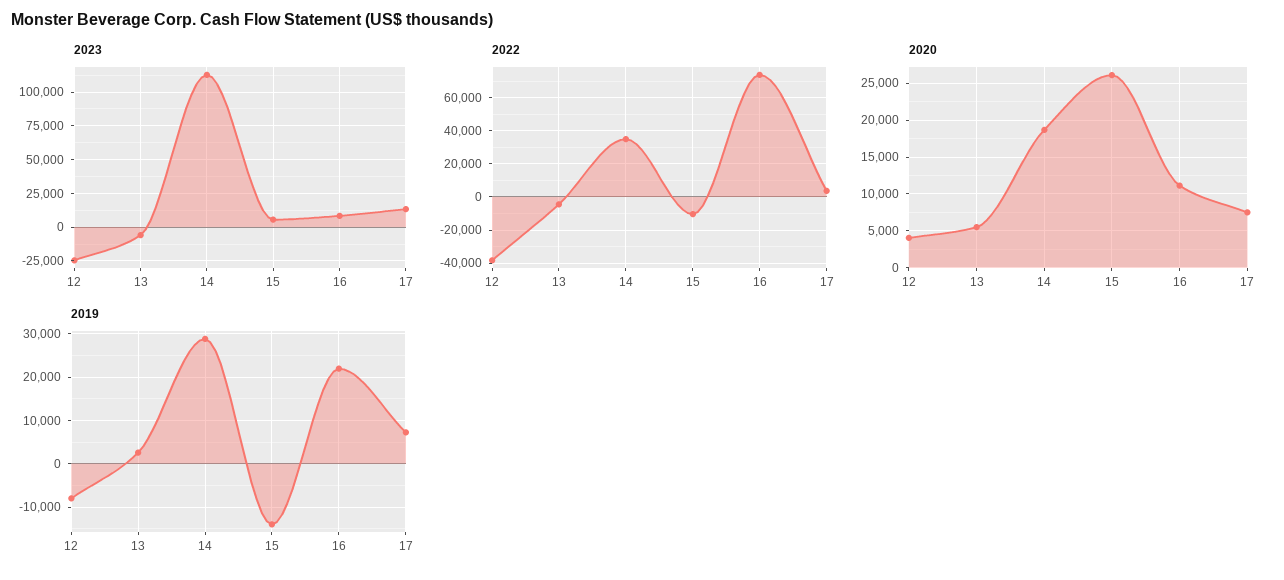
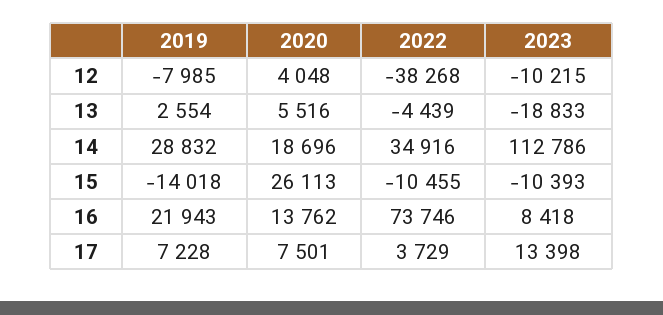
  {
    "2023": {
-     "12": -25000,
+     "12": -10215,
-     "13": -5000,
+     "13": -18833,
      "14": 112786,
-     "15": 5000,
+     "15": -10393,
      "16": 8418,
      "17": 13398
    },
    "2022": {
      "12": -38268,
      "13": -4439,
      "14": 34916,
      "15": -10455,
      "16": 73746,
      "17": 3729
    },
    "2020": {
      "12": 4048,
      "13": 5516,
      "14": 18696,
      "15": 26113,
-     "16": 11000,
+     "16": 13762,
      "17": 7501
    },
    "2019": {
      "12": -7985,
      "13": 2554,
      "14": 28832,
      "15": -14018,
      "16": 21943,
      "17": 7228
    }
  }

